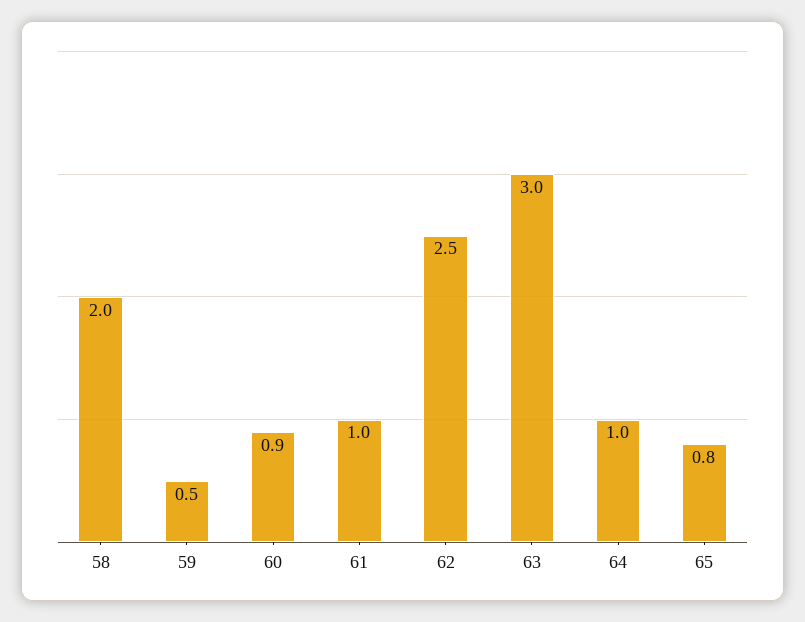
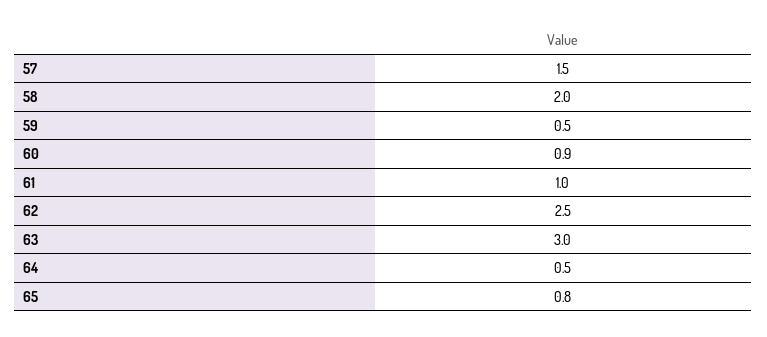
  {
    "58": 2,
    "59": 0.5,
    "60": 0.9,
    "61": 1,
    "62": 2.5,
    "63": 3,
-   "64": 1,
+   "64": 0.5,
-   "65": 0.8
+   "65": 0.8,
+   "57": 1.5
  }

